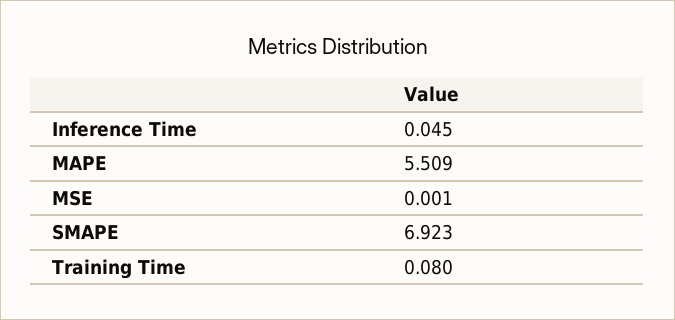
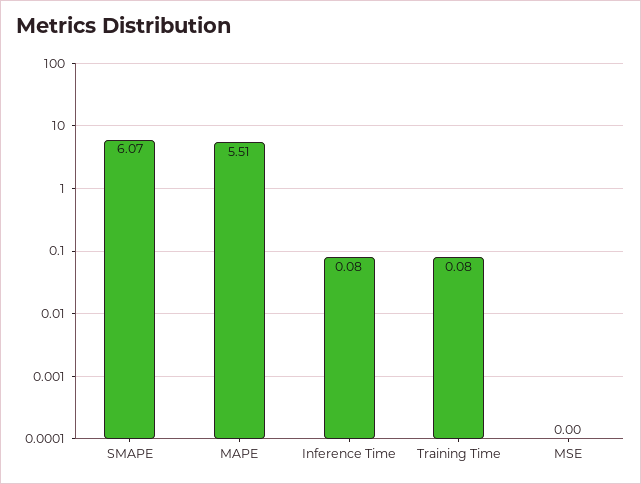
  {
-   "Inference Time": 0.045,
+   "Inference Time": 0.08,
    "MAPE": 5.509,
    "MSE": 0.001,
-   "SMAPE": 6.923,
+   "SMAPE": 6.07,
    "Training Time": 0.08
  }

